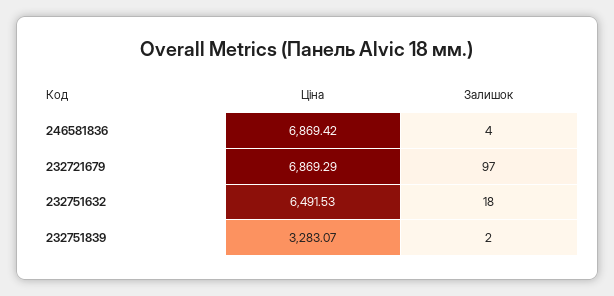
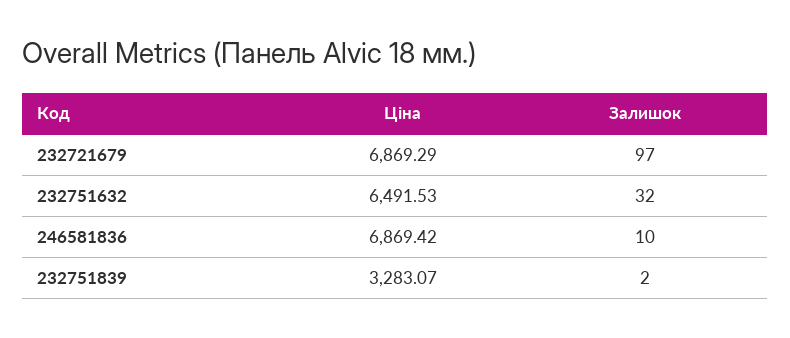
  {
    "Ціна": {
      "246581836": 6869.42,
      "232721679": 6869.29,
      "232751632": 6491.53,
      "232751839": 3283.07
    },
    "Залишок": {
-     "246581836": 4,
+     "246581836": 10,
      "232721679": 97,
-     "232751632": 18,
+     "232751632": 32,
      "232751839": 2
    }
  }

